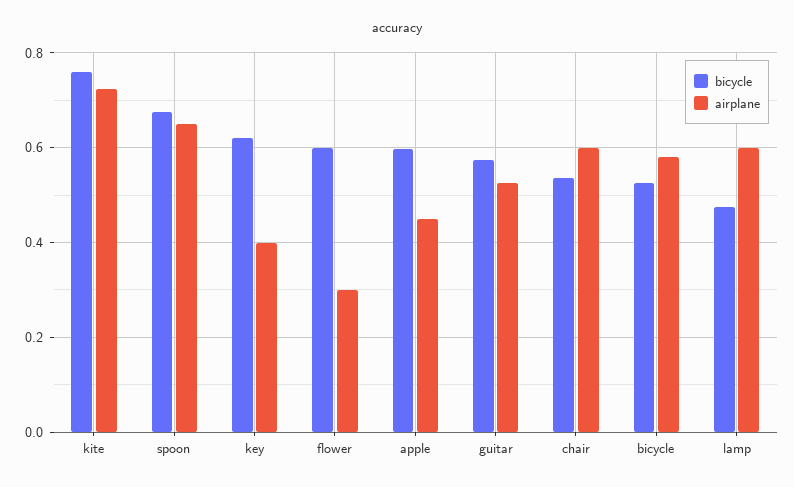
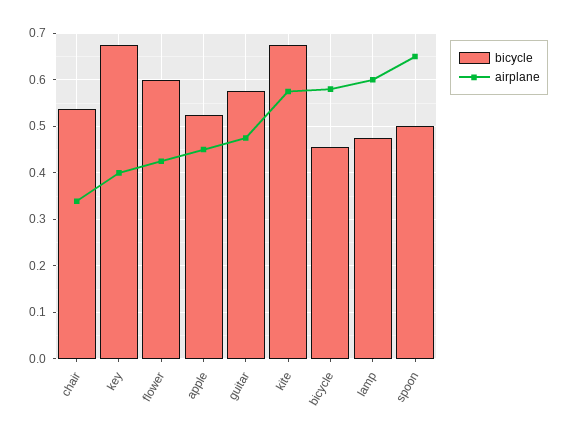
  {
    "bicycle": {
-     "kite": 0.76,
+     "kite": 0.68,
-     "spoon": 0.68,
+     "spoon": 0.5,
-     "key": 0.62,
+     "key": 0.68,
      "flower": 0.6,
-     "apple": 0.6,
+     "apple": 0.52,
      "guitar": 0.58,
      "chair": 0.54,
-     "bicycle": 0.52,
+     "bicycle": 0.46,
      "lamp": 0.48
    },
    "airplane": {
-     "kite": 0.72,
+     "kite": 0.58,
      "spoon": 0.66,
      "key": 0.4,
-     "flower": 0.3,
+     "flower": 0.42,
      "apple": 0.46,
-     "guitar": 0.52,
+     "guitar": 0.48,
-     "chair": 0.6,
+     "chair": 0.34,
      "bicycle": 0.58,
      "lamp": 0.6
    }
  }

